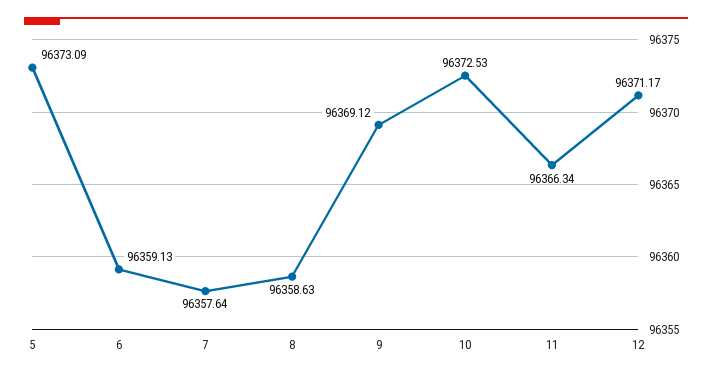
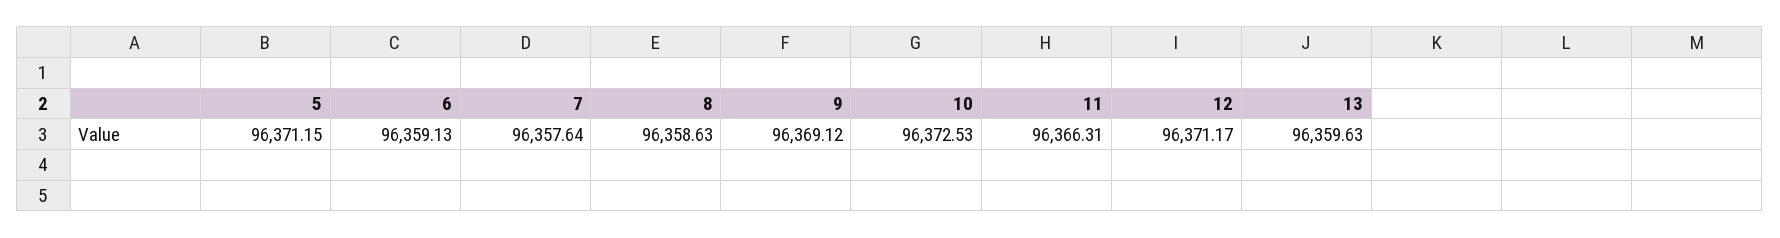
  {
-   "5": 96373.09,
+   "5": 96371.15,
    "6": 96359.13,
    "7": 96357.64,
    "8": 96358.63,
    "9": 96369.12,
    "10": 96372.53,
-   "11": 96366.34,
+   "11": 96366.31,
-   "12": 96371.17
+   "12": 96371.17,
+   "13": 96359.63
  }

